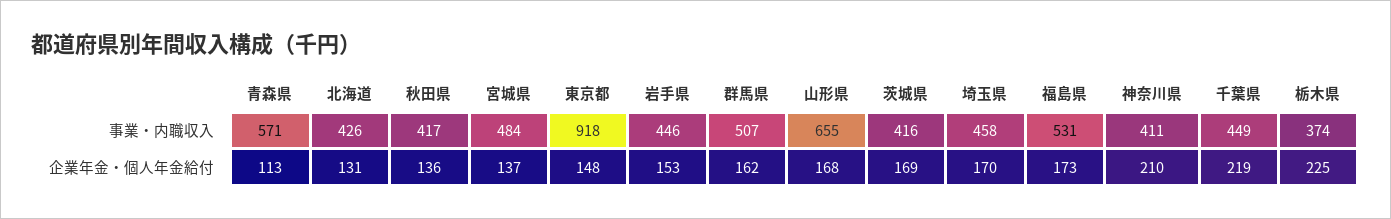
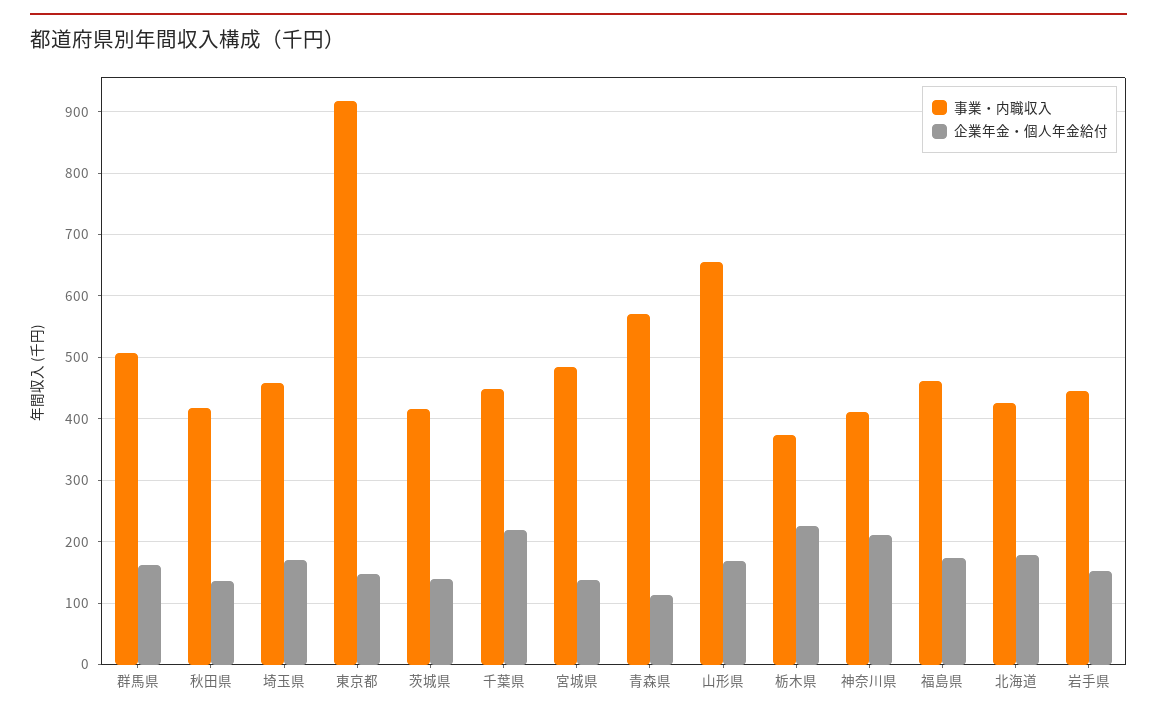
  {
    "事業・内職収入": {
      "青森県": 571,
      "北海道": 426,
      "秋田県": 417,
      "宮城県": 484,
      "東京都": 918,
      "岩手県": 446,
      "群馬県": 507,
      "山形県": 655,
      "茨城県": 416,
      "埼玉県": 458,
-     "福島県": 531,
+     "福島県": 460,
      "神奈川県": 411,
      "千葉県": 449,
      "栃木県": 374
    },
    "企業年金・個人年金給付": {
      "青森県": 113,
-     "北海道": 131,
+     "北海道": 180,
      "秋田県": 136,
      "宮城県": 137,
      "東京都": 148,
      "岩手県": 153,
      "群馬県": 162,
      "山形県": 168,
-     "茨城県": 169,
+     "茨城県": 140,
      "埼玉県": 170,
      "福島県": 173,
      "神奈川県": 210,
      "千葉県": 219,
      "栃木県": 225
    }
  }

